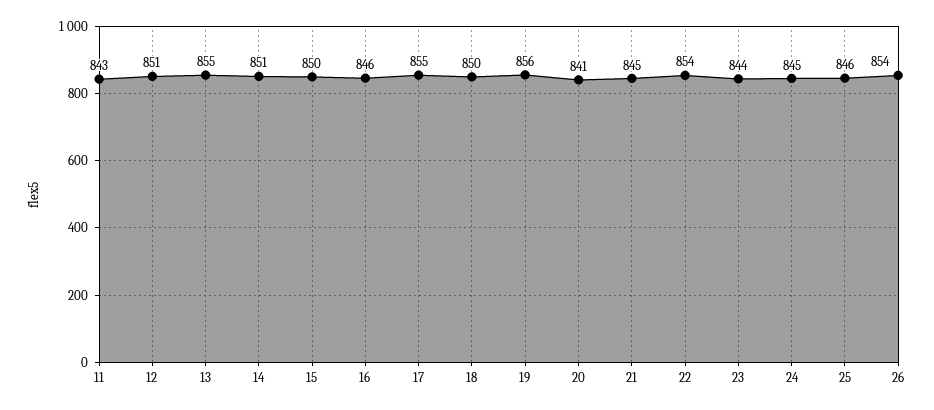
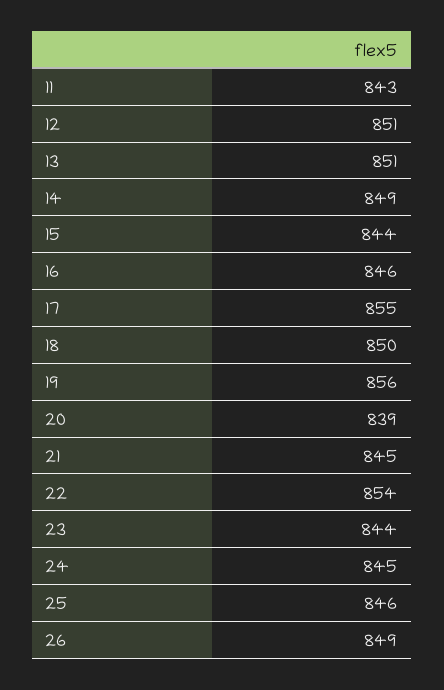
  {
    "11": 843,
    "12": 851,
-   "13": 855,
+   "13": 851,
-   "14": 851,
+   "14": 849,
-   "15": 850,
+   "15": 844,
    "16": 846,
    "17": 855,
    "18": 850,
    "19": 856,
-   "20": 841,
+   "20": 839,
    "21": 845,
    "22": 854,
    "23": 844,
    "24": 845,
    "25": 846,
-   "26": 854
+   "26": 849
  }

